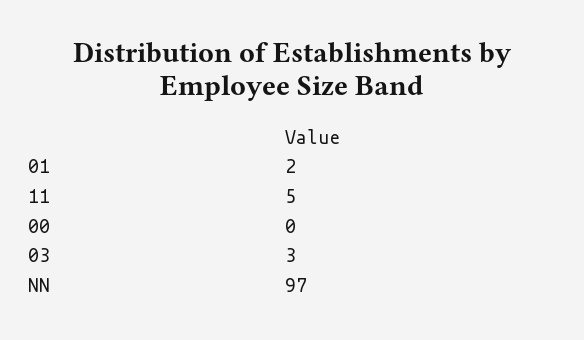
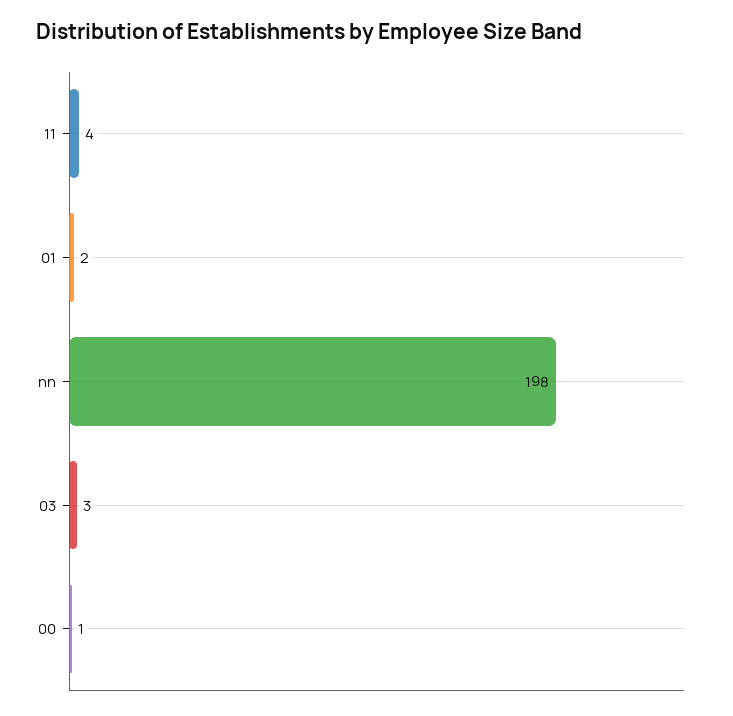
  {
    "01": 2,
-   "11": 5,
+   "11": 4,
-   "00": 0,
+   "00": 1,
    "03": 3,
-   "NN": 97
+   "NN": 198
  }

